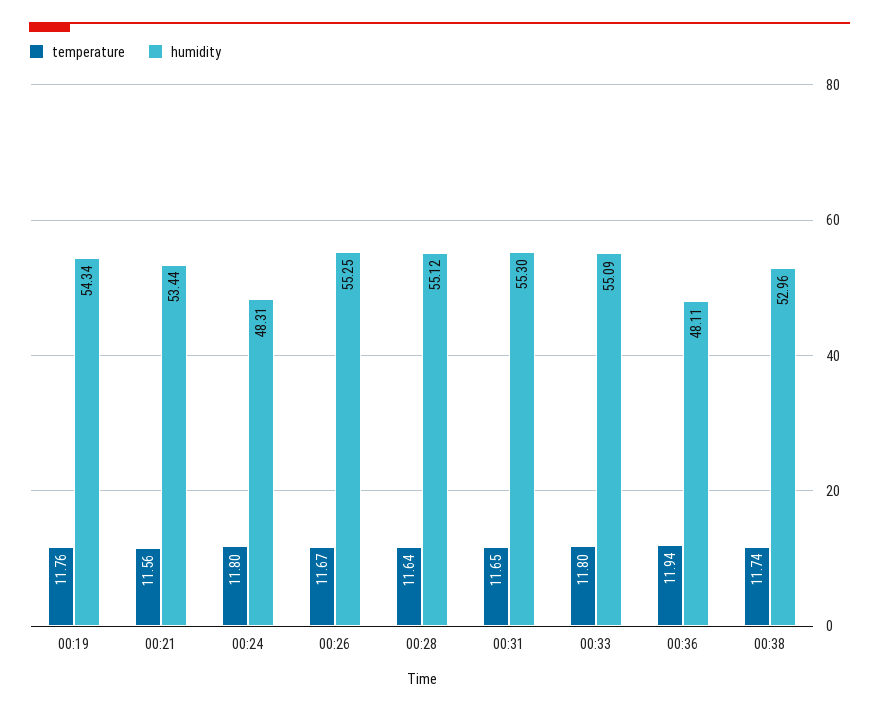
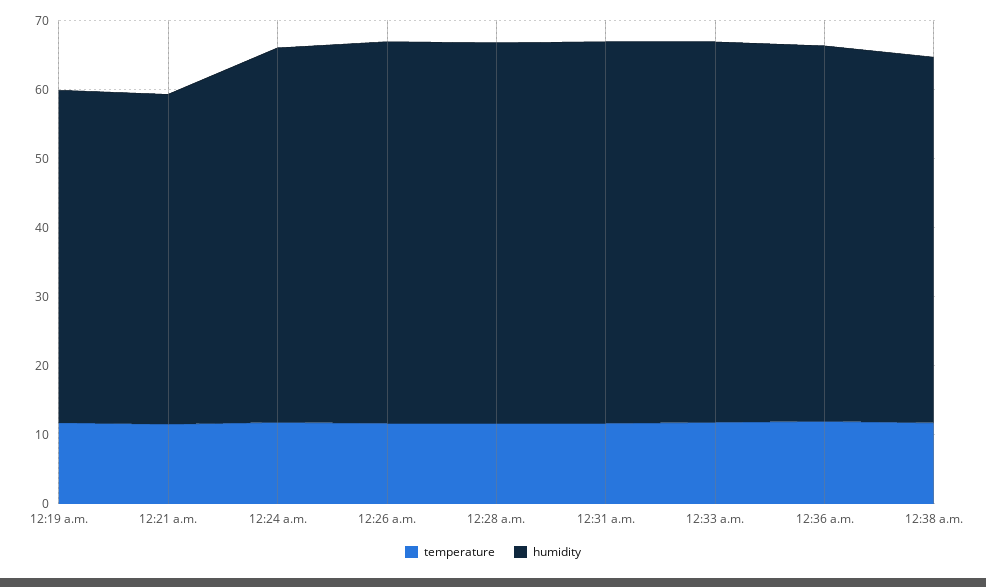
  {
    "temperature": {
      "00:19": 11.76,
      "00:21": 11.56,
      "00:24": 11.8,
      "00:26": 11.67,
      "00:28": 11.64,
      "00:31": 11.65,
      "00:33": 11.8,
      "00:36": 11.94,
      "00:38": 11.74
    },
    "humidity": {
-     "00:19": 54.34,
+     "00:19": 48,
-     "00:21": 53.44,
+     "00:21": 48,
-     "00:24": 48.31,
+     "00:24": 54,
      "00:26": 55.25,
      "00:28": 55.12,
      "00:31": 55.3,
      "00:33": 55.09,
-     "00:36": 48.11,
+     "00:36": 54,
      "00:38": 52.96
    }
  }

